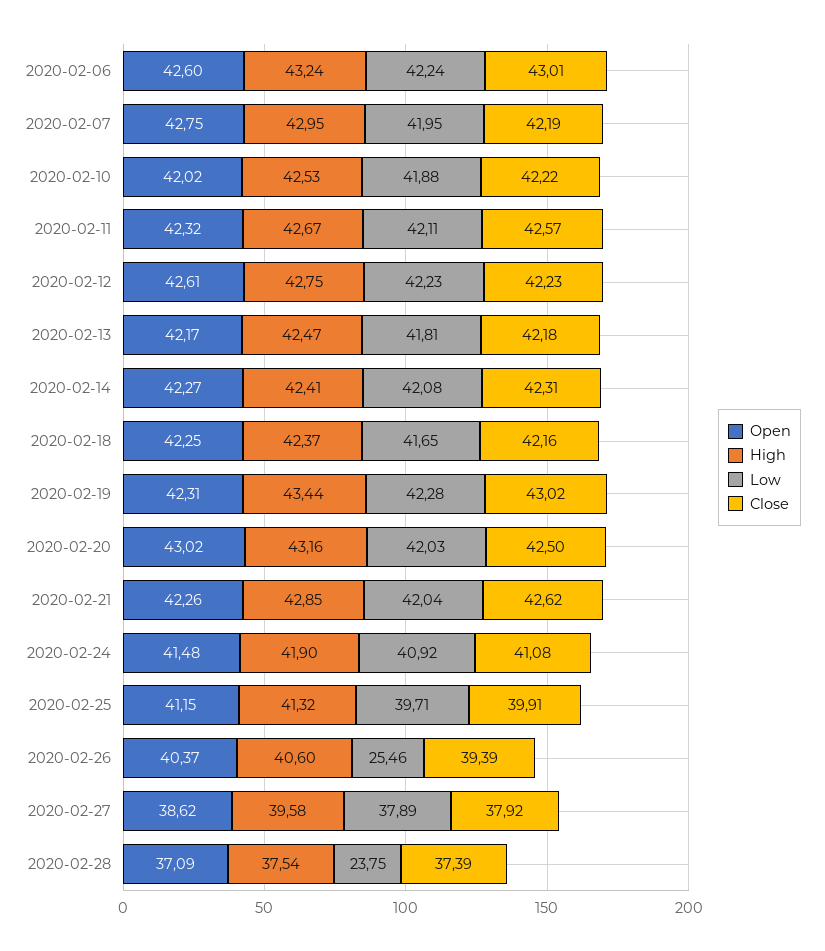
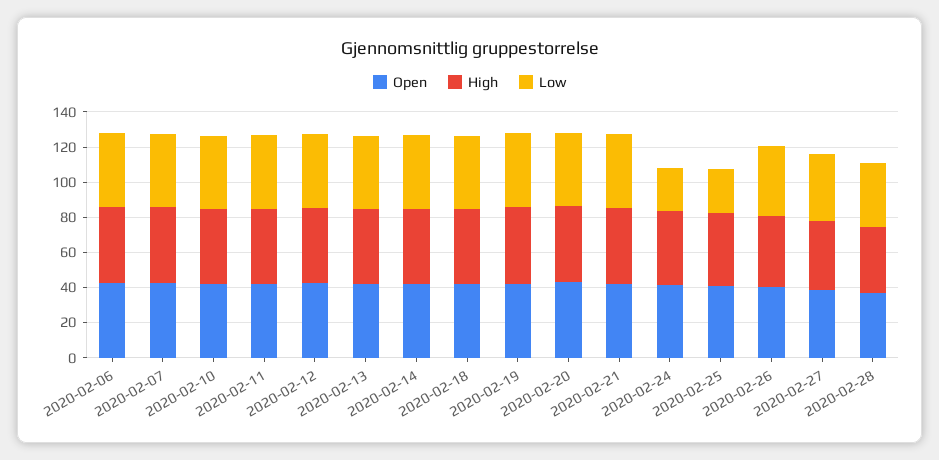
  {
    "Open": {
      "2020-02-06": 42.6,
      "2020-02-07": 42.75,
      "2020-02-10": 42.02,
      "2020-02-11": 42.32,
      "2020-02-12": 42.61,
      "2020-02-13": 42.17,
      "2020-02-14": 42.27,
      "2020-02-18": 42.25,
      "2020-02-19": 42.31,
      "2020-02-20": 43.02,
      "2020-02-21": 42.26,
      "2020-02-24": 41.48,
      "2020-02-25": 41.15,
      "2020-02-26": 40.37,
      "2020-02-27": 38.62,
      "2020-02-28": 37.09
    },
    "High": {
      "2020-02-06": 43.24,
      "2020-02-07": 42.95,
      "2020-02-10": 42.53,
      "2020-02-11": 42.67,
      "2020-02-12": 42.75,
      "2020-02-13": 42.47,
      "2020-02-14": 42.41,
      "2020-02-18": 42.37,
      "2020-02-19": 43.44,
      "2020-02-20": 43.16,
      "2020-02-21": 42.85,
      "2020-02-24": 41.9,
      "2020-02-25": 41.32,
      "2020-02-26": 40.6,
      "2020-02-27": 39.58,
      "2020-02-28": 37.54
    },
    "Low": {
      "2020-02-06": 42.24,
      "2020-02-07": 41.95,
      "2020-02-10": 41.88,
      "2020-02-11": 42.11,
      "2020-02-12": 42.23,
      "2020-02-13": 41.81,
      "2020-02-14": 42.08,
      "2020-02-18": 41.65,
      "2020-02-19": 42.28,
      "2020-02-20": 42.03,
      "2020-02-21": 42.04,
-     "2020-02-24": 40.92,
+     "2020-02-24": 25,
-     "2020-02-25": 39.71,
+     "2020-02-25": 25,
-     "2020-02-26": 25.46,
+     "2020-02-26": 40,
      "2020-02-27": 37.89,
-     "2020-02-28": 23.75
+     "2020-02-28": 35
-   },
+   }
-   "Close": {
-     "2020-02-06": 43.01,
-     "2020-02-07": 42.19,
-     "2020-02-10": 42.22,
-     "2020-02-11": 42.57,
-     "2020-02-12": 42.23,
-     "2020-02-13": 42.18,
-     "2020-02-14": 42.31,
-     "2020-02-18": 42.16,
-     "2020-02-19": 43.02,
-     "2020-02-20": 42.5,
-     "2020-02-21": 42.62,
-     "2020-02-24": 41.08,
-     "2020-02-25": 39.91,
-     "2020-02-26": 39.39,
-     "2020-02-27": 37.92,
-     "2020-02-28": 37.39
-   }
  }

